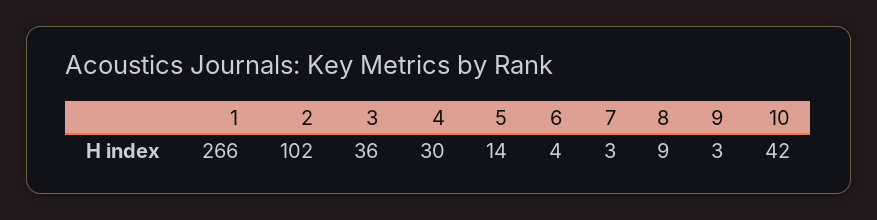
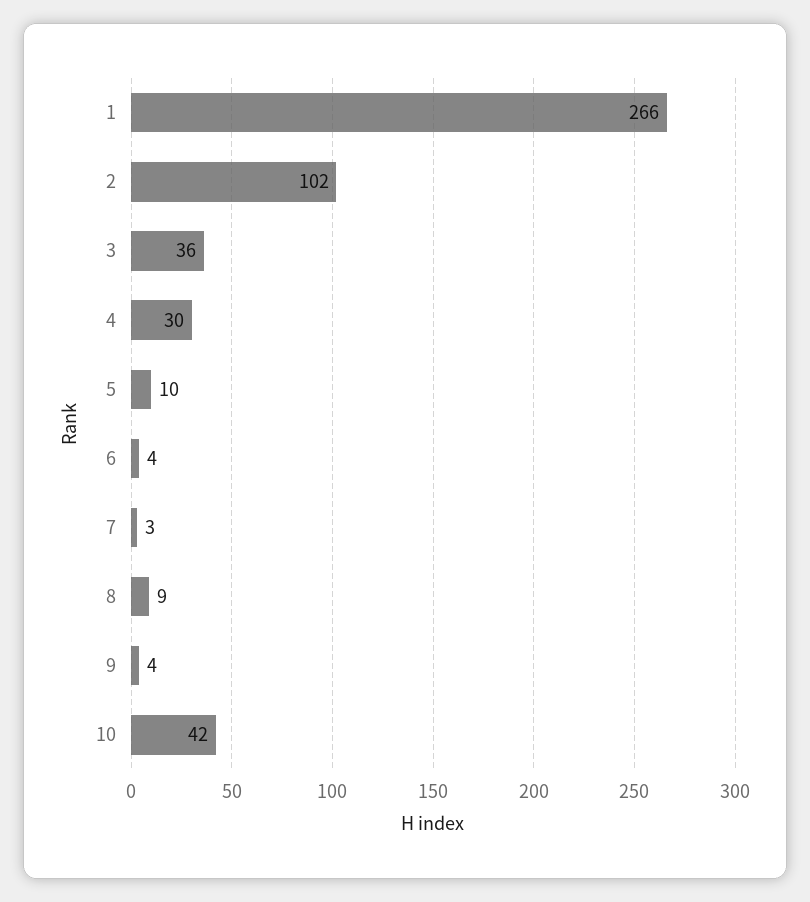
  {
    "1": 266,
    "2": 102,
    "3": 36,
    "4": 30,
-   "5": 14,
+   "5": 10,
    "6": 4,
    "7": 3,
    "8": 9,
-   "9": 3,
+   "9": 4,
    "10": 42
  }

